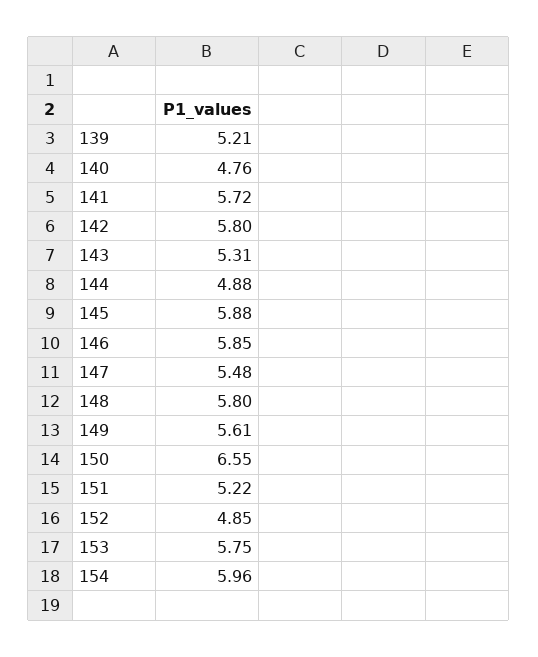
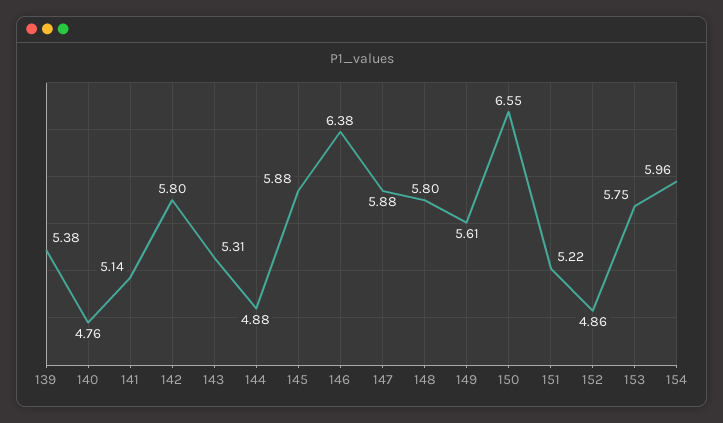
  {
-   "139": 5.21,
+   "139": 5.38,
    "140": 4.76,
-   "141": 5.72,
+   "141": 5.14,
    "142": 5.8,
    "143": 5.31,
    "144": 4.88,
    "145": 5.88,
-   "146": 5.85,
+   "146": 6.38,
-   "147": 5.48,
+   "147": 5.88,
    "148": 5.8,
    "149": 5.61,
    "150": 6.55,
    "151": 5.22,
-   "152": 4.85,
+   "152": 4.86,
    "153": 5.75,
    "154": 5.96
  }

